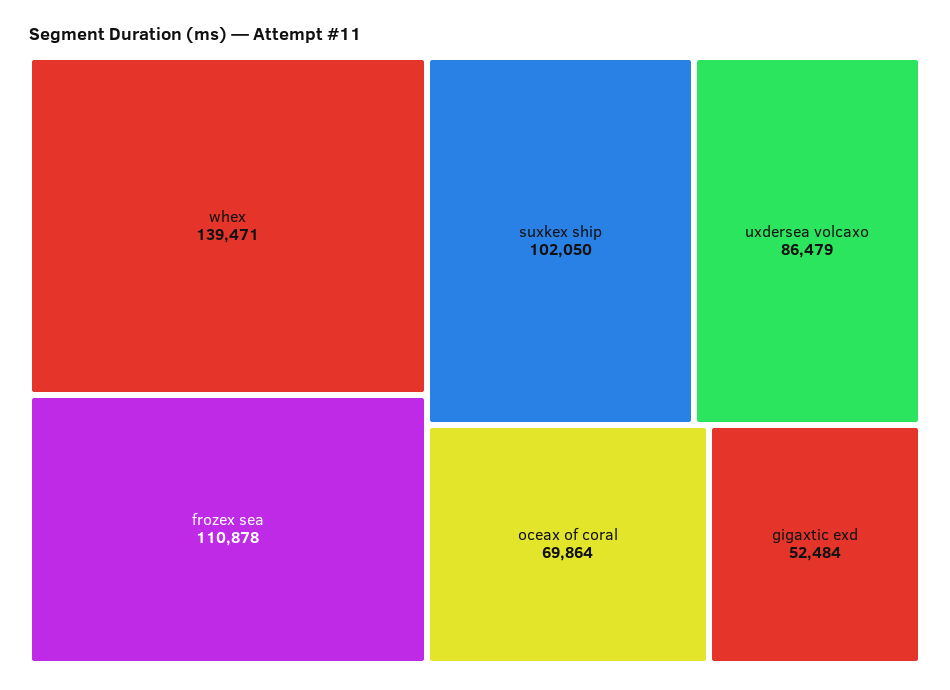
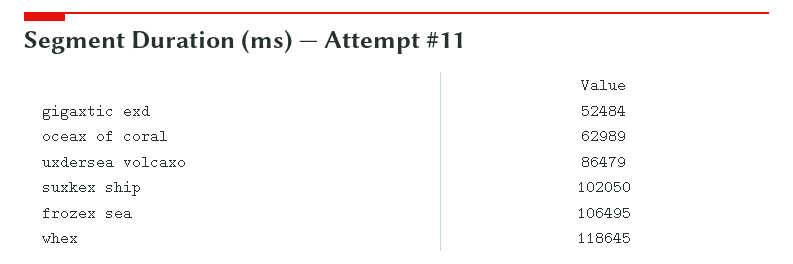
  {
-   "whex": 139471,
+   "whex": 118645,
-   "frozex sea": 110878,
+   "frozex sea": 106495,
    "suxkex ship": 102050,
    "uxdersea volcaxo": 86479,
-   "oceax of coral": 69864,
+   "oceax of coral": 62989,
    "gigaxtic exd": 52484
  }

